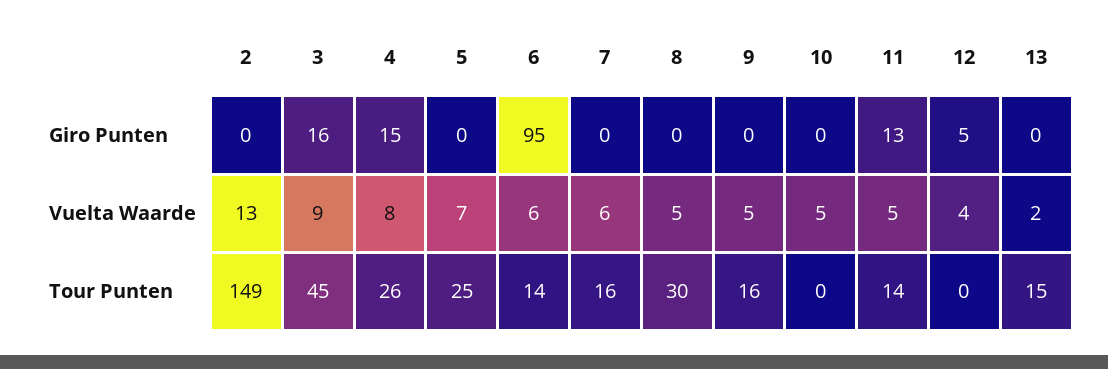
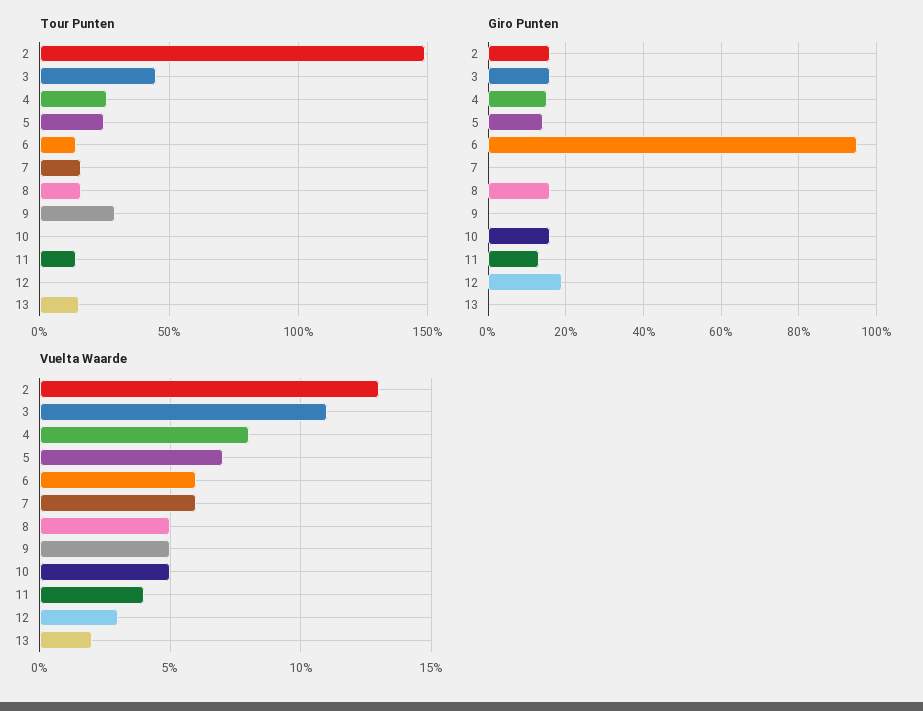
  {
    "Giro Punten": {
-     "2": 0,
+     "2": 15,
      "3": 16,
      "4": 15,
-     "5": 0,
+     "5": 15,
      "6": 95,
      "7": 0,
-     "8": 0,
+     "8": 15,
      "9": 0,
-     "10": 0,
+     "10": 15,
      "11": 13,
-     "12": 5,
+     "12": 20,
      "13": 0
    },
    "Vuelta Waarde": {
      "2": 13,
-     "3": 9,
+     "3": 11,
      "4": 8,
      "5": 7,
      "6": 6,
      "7": 6,
      "8": 5,
      "9": 5,
      "10": 5,
-     "11": 5,
+     "11": 4,
-     "12": 4,
+     "12": 3,
      "13": 2
    },
    "Tour Punten": {
      "2": 149,
      "3": 45,
      "4": 26,
      "5": 25,
      "6": 14,
      "7": 16,
-     "8": 30,
+     "8": 15,
-     "9": 16,
+     "9": 30,
      "10": 0,
      "11": 14,
      "12": 0,
      "13": 15
    }
  }

